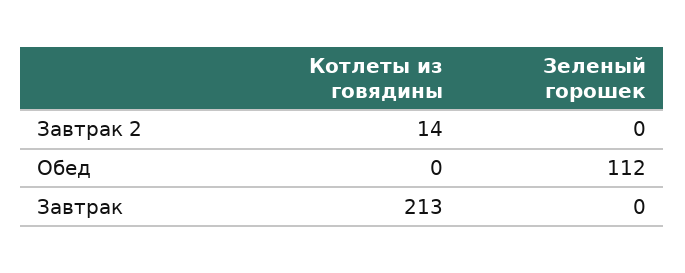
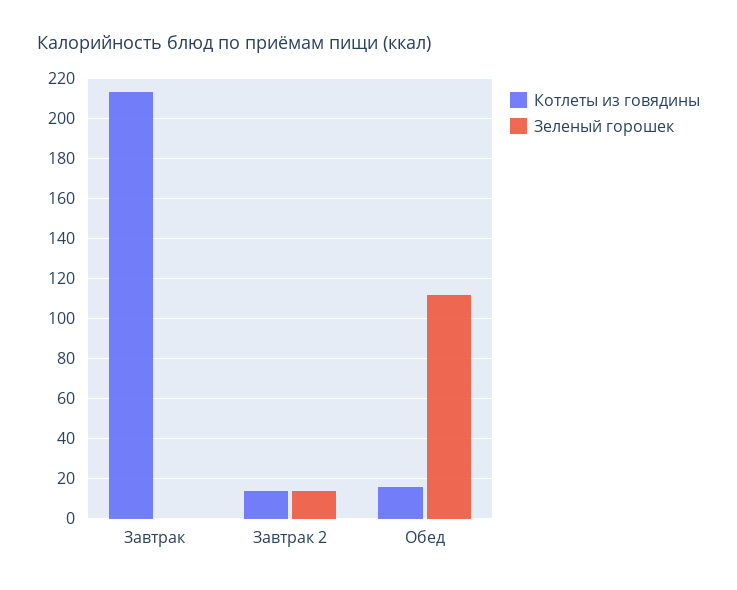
  {
    "Котлеты из говядины": {
      "Завтрак 2": 14,
-     "Обед": 0,
+     "Обед": 15,
      "Завтрак": 213
    },
    "Зеленый горошек": {
-     "Завтрак 2": 0,
+     "Завтрак 2": 15,
      "Обед": 112,
      "Завтрак": 0
    }
  }

